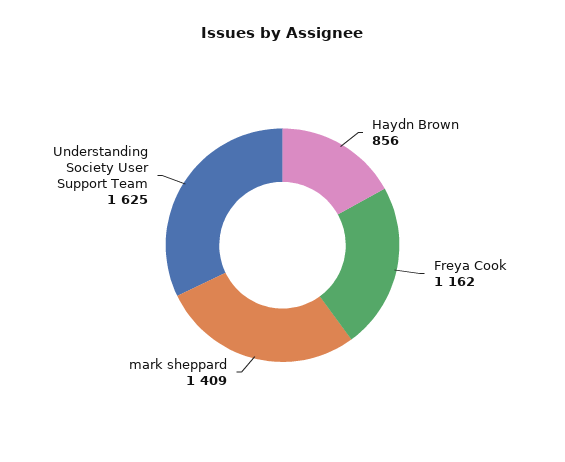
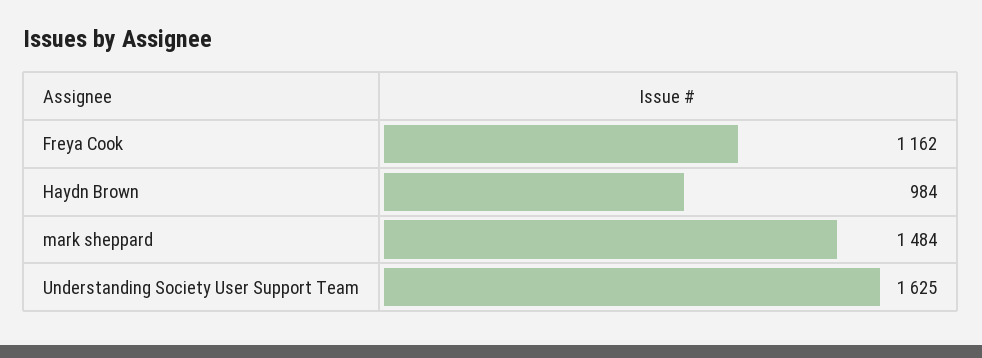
  {
-   "Haydn Brown": 856,
+   "Haydn Brown": 984,
    "Freya Cook": 1162,
-   "mark sheppard": 1409,
+   "mark sheppard": 1484,
    "Understanding Society User Support Team": 1625
  }

